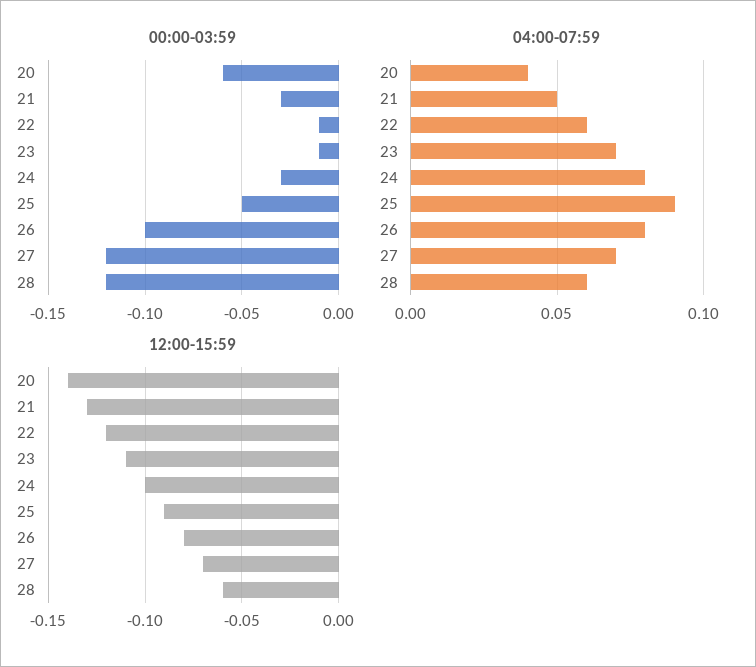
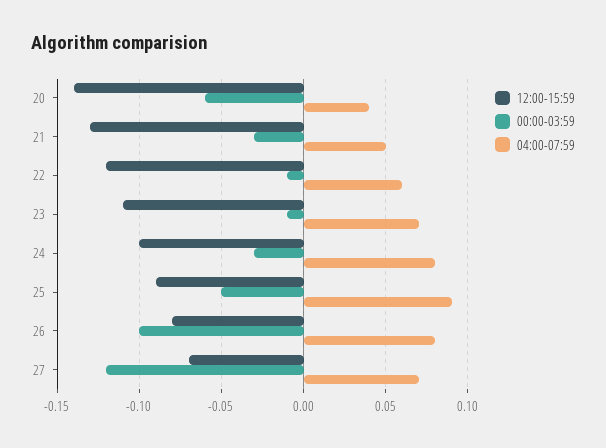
  {
    "00:00-03:59": {
      "20": -0.06,
      "21": -0.03,
      "22": -0.01,
      "23": -0.01,
      "24": -0.03,
      "25": -0.05,
      "26": -0.1,
-     "27": -0.12,
+     "27": -0.12
-     "28": -0.12
    },
    "04:00-07:59": {
      "20": 0.04,
      "21": 0.05,
      "22": 0.06,
      "23": 0.07,
      "24": 0.08,
      "25": 0.09,
      "26": 0.08,
-     "27": 0.07,
+     "27": 0.07
-     "28": 0.06
    },
    "12:00-15:59": {
      "20": -0.14,
      "21": -0.13,
      "22": -0.12,
      "23": -0.11,
      "24": -0.1,
      "25": -0.09,
      "26": -0.08,
-     "27": -0.07,
+     "27": -0.07
-     "28": -0.06
    }
  }

